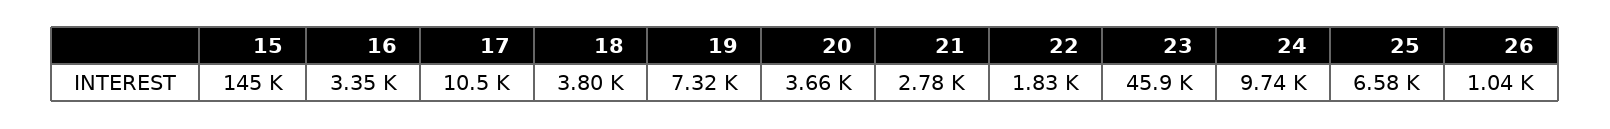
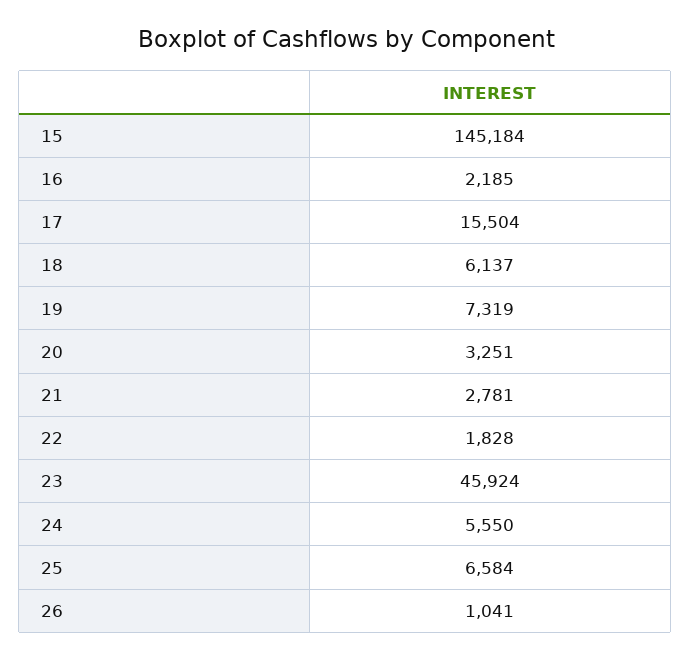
  {
    "15": 145184,
-   "16": 3350,
+   "16": 2185,
-   "17": 10500,
+   "17": 15504,
-   "18": 3800,
+   "18": 6137,
    "19": 7319,
-   "20": 3660,
+   "20": 3251,
    "21": 2781,
    "22": 1828,
    "23": 45924,
-   "24": 9740,
+   "24": 5550,
    "25": 6584,
    "26": 1041
  }

